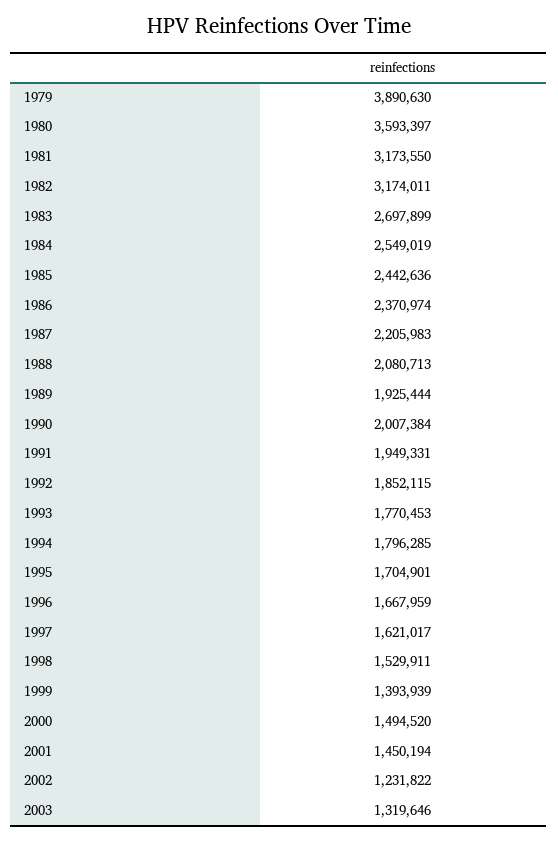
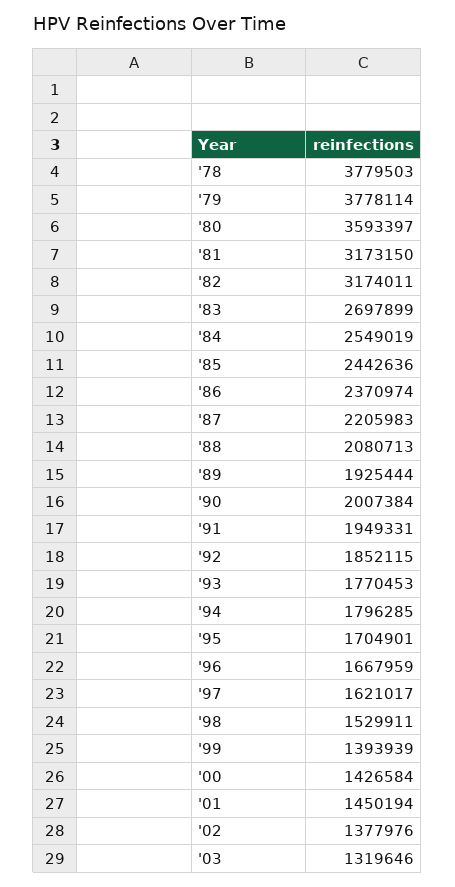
  {
-   "1979": 3890630,
+   "1979": 3778114,
    "1980": 3593397,
-   "1981": 3173550,
+   "1981": 3173150,
    "1982": 3174011,
    "1983": 2697899,
    "1984": 2549019,
    "1985": 2442636,
    "1986": 2370974,
    "1987": 2205983,
    "1988": 2080713,
    "1989": 1925444,
    "1990": 2007384,
    "1991": 1949331,
    "1992": 1852115,
    "1993": 1770453,
    "1994": 1796285,
    "1995": 1704901,
    "1996": 1667959,
    "1997": 1621017,
    "1998": 1529911,
    "1999": 1393939,
-   "2000": 1494520,
+   "2000": 1426584,
    "2001": 1450194,
-   "2002": 1231822,
+   "2002": 1377976,
-   "2003": 1319646
+   "2003": 1319646,
+   "'78": 3779503
  }

